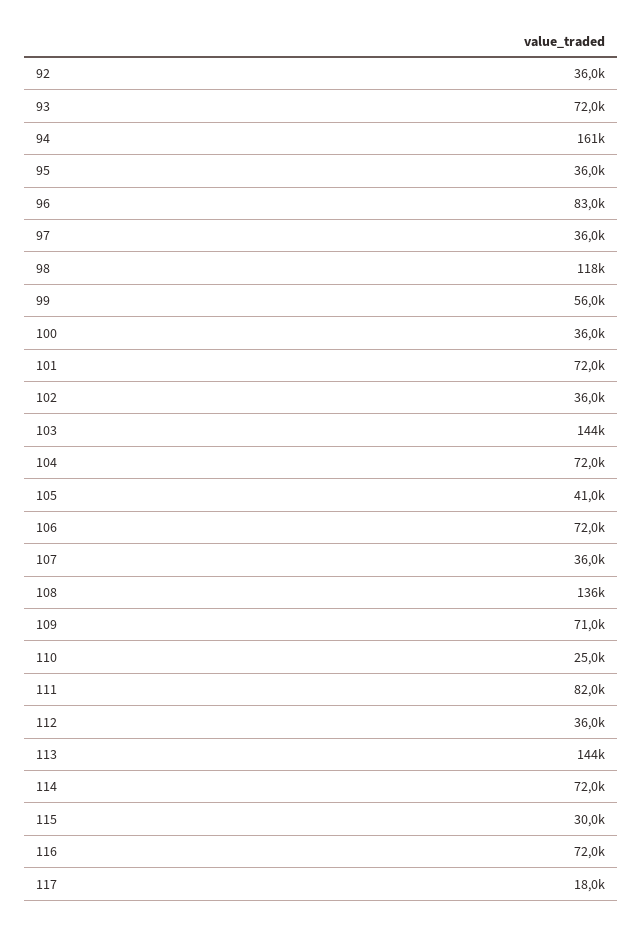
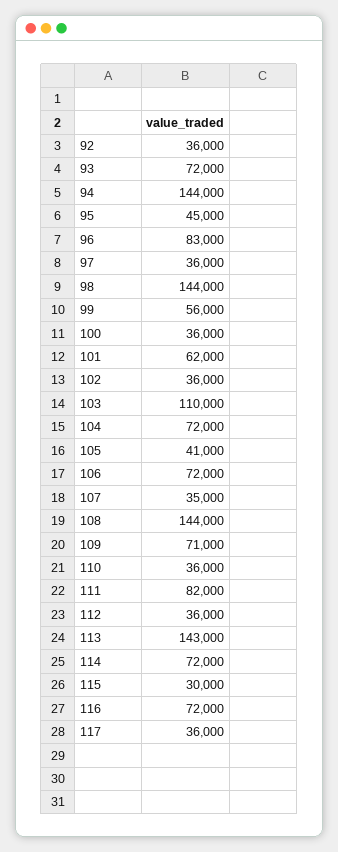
  {
    "92": 36000,
    "93": 72000,
-   "94": 161000,
+   "94": 144000,
-   "95": 36000,
+   "95": 45000,
    "96": 83000,
    "97": 36000,
-   "98": 118000,
+   "98": 144000,
    "99": 56000,
    "100": 36000,
-   "101": 72000,
+   "101": 62000,
    "102": 36000,
-   "103": 144000,
+   "103": 110000,
    "104": 72000,
    "105": 41000,
    "106": 72000,
-   "107": 36000,
+   "107": 35000,
-   "108": 136000,
+   "108": 144000,
    "109": 71000,
-   "110": 25000,
+   "110": 36000,
    "111": 82000,
    "112": 36000,
-   "113": 144000,
+   "113": 143000,
    "114": 72000,
    "115": 30000,
    "116": 72000,
-   "117": 18000
+   "117": 36000
  }

